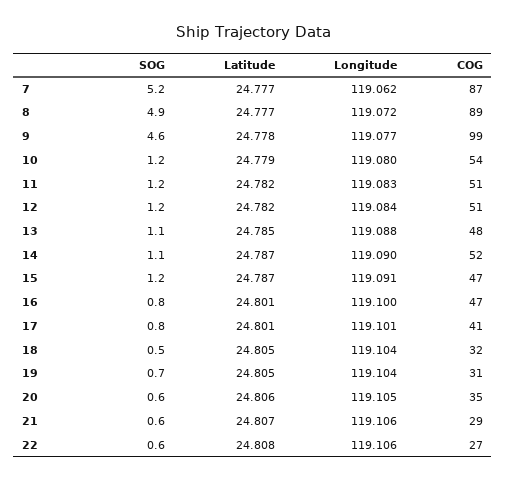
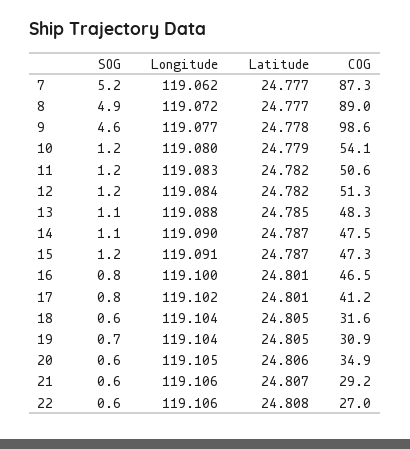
  {
    "SOG": {
      "7": 5.2,
      "8": 4.9,
      "9": 4.6,
      "10": 1.2,
      "11": 1.2,
      "12": 1.2,
      "13": 1.1,
      "14": 1.1,
      "15": 1.2,
      "16": 0.8,
      "17": 0.8,
-     "18": 0.5,
+     "18": 0.6,
      "19": 0.7,
      "20": 0.6,
      "21": 0.6,
      "22": 0.6
    },
    "Latitude": {
      "7": 24.777,
      "8": 24.777,
      "9": 24.778,
      "10": 24.779,
      "11": 24.782,
      "12": 24.782,
      "13": 24.785,
      "14": 24.787,
      "15": 24.787,
      "16": 24.801,
      "17": 24.801,
      "18": 24.805,
      "19": 24.805,
      "20": 24.806,
      "21": 24.807,
      "22": 24.808
    },
    "Longitude": {
      "7": 119.062,
      "8": 119.072,
      "9": 119.077,
      "10": 119.08,
      "11": 119.083,
      "12": 119.084,
      "13": 119.088,
      "14": 119.09,
      "15": 119.091,
      "16": 119.1,
-     "17": 119.101,
+     "17": 119.102,
      "18": 119.104,
      "19": 119.104,
      "20": 119.105,
      "21": 119.106,
      "22": 119.106
    },
    "COG": {
      "7": 87.3,
      "8": 89,
      "9": 98.6,
      "10": 54.1,
      "11": 50.6,
      "12": 51.3,
      "13": 48.3,
-     "14": 52,
+     "14": 47.5,
      "15": 47.3,
      "16": 46.5,
      "17": 41.2,
      "18": 31.6,
      "19": 30.9,
      "20": 34.9,
      "21": 29.2,
      "22": 27
    }
  }

